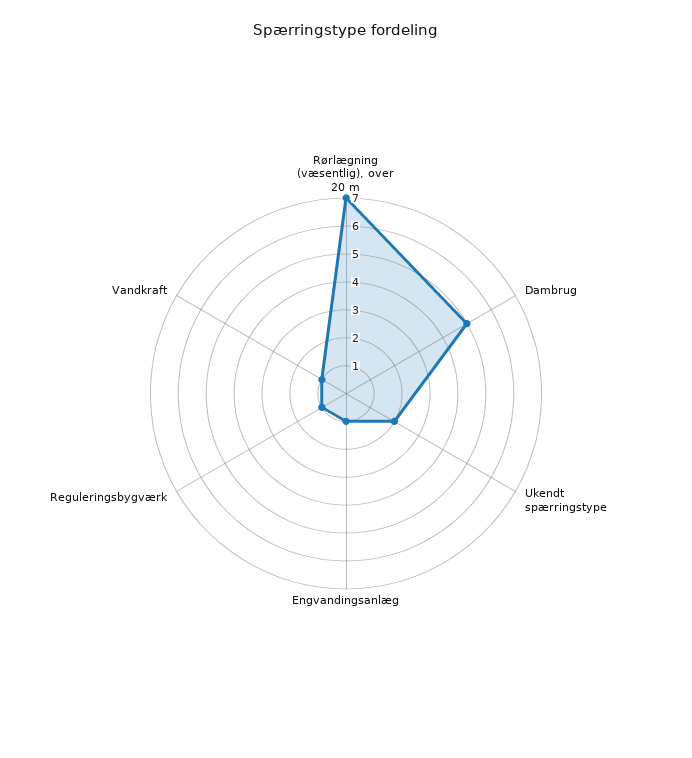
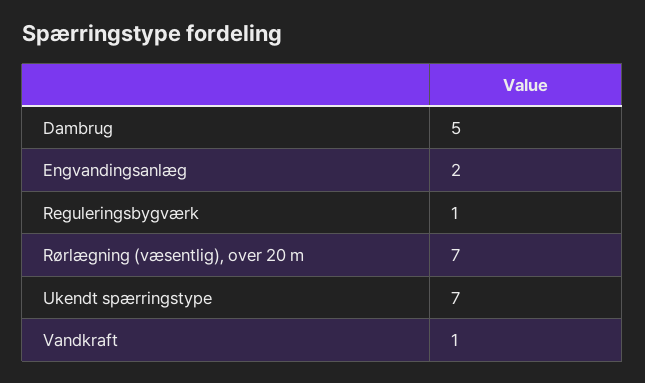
  {
    "Rørlægning (væsentlig), over 20 m": 7,
    "Dambrug": 5,
-   "Ukendt spærringstype": 2,
+   "Ukendt spærringstype": 7,
-   "Engvandingsanlæg": 1,
+   "Engvandingsanlæg": 2,
    "Reguleringsbygværk": 1,
    "Vandkraft": 1
  }

